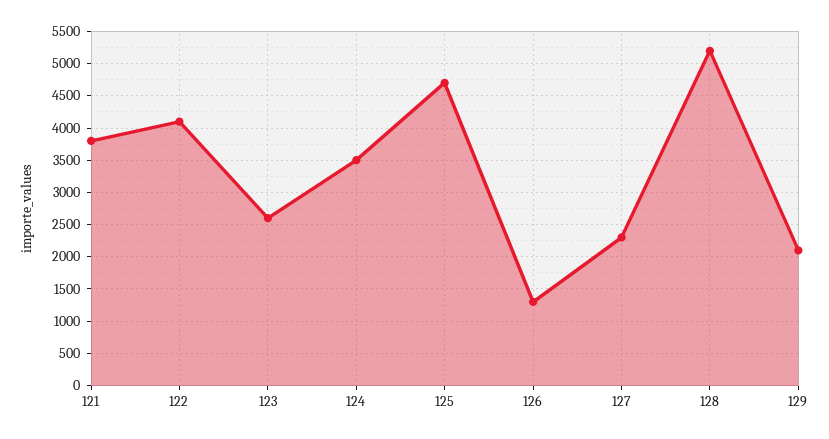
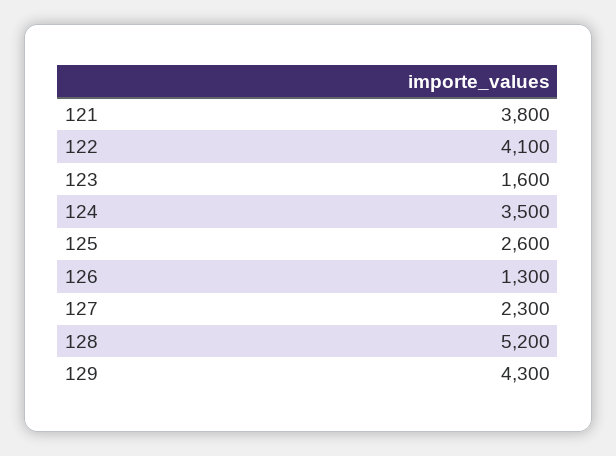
  {
    "121": 3800,
    "122": 4100,
-   "123": 2600,
+   "123": 1600,
    "124": 3500,
-   "125": 4700,
+   "125": 2600,
    "126": 1300,
    "127": 2300,
    "128": 5200,
-   "129": 2100
+   "129": 4300
  }

